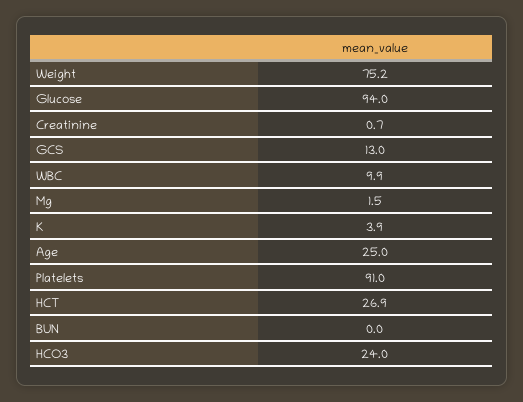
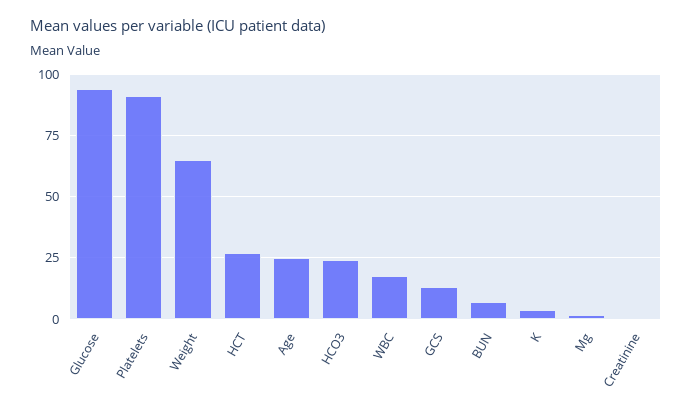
  {
-   "Weight": 75.2,
+   "Weight": 65,
    "Glucose": 94,
    "Creatinine": 0.7,
    "GCS": 13,
-   "WBC": 9.9,
+   "WBC": 17.5,
    "Mg": 1.5,
    "K": 3.9,
    "Age": 25,
    "Platelets": 91,
    "HCT": 26.9,
-   "BUN": 0,
+   "BUN": 7.5,
    "HCO3": 24
  }

